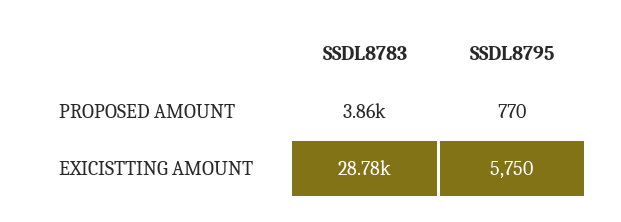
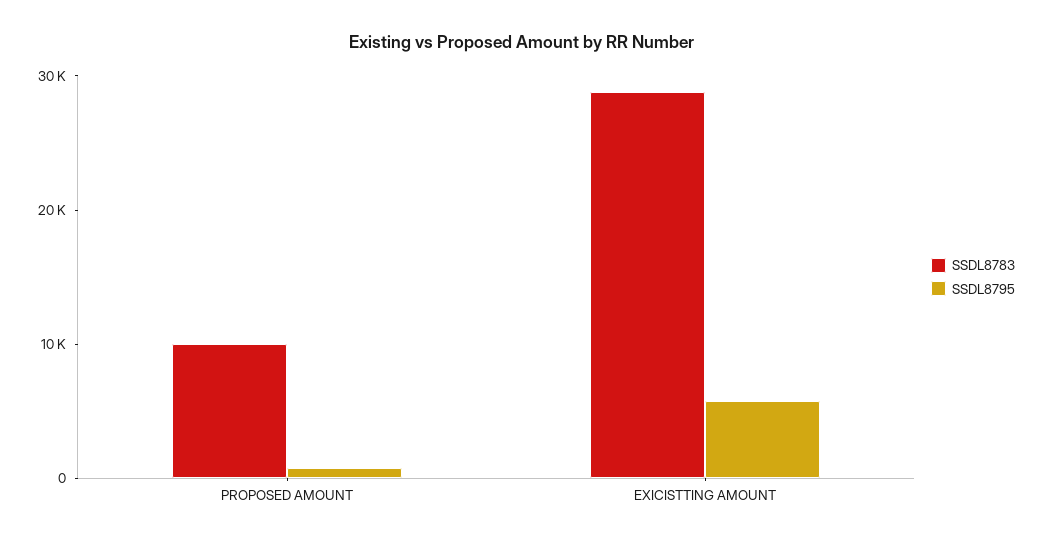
  {
    "SSDL8783": {
-     "PROPOSED AMOUNT": 3860,
+     "PROPOSED AMOUNT": 10000,
      "EXICISTTING AMOUNT": 28780
    },
    "SSDL8795": {
      "PROPOSED AMOUNT": 770,
      "EXICISTTING AMOUNT": 5750
    }
  }

